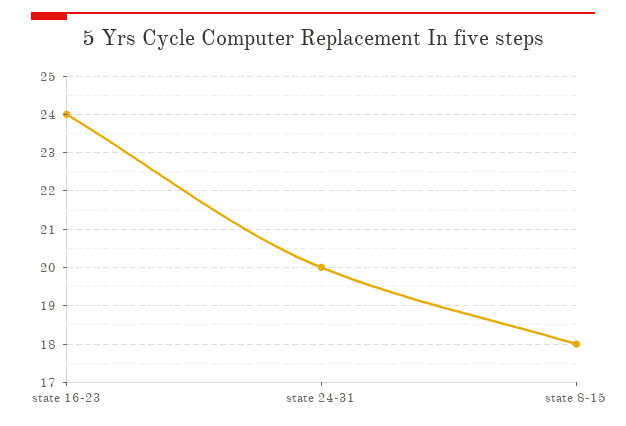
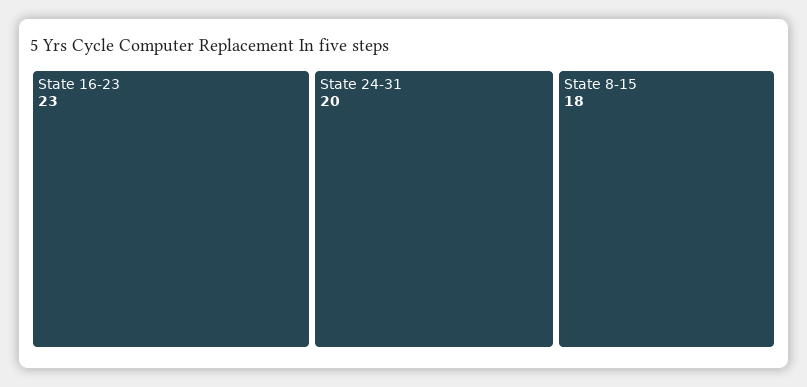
  {
-   "state 16-23": 24,
+   "state 16-23": 23,
    "state 24-31": 20,
    "state 8-15": 18
  }

